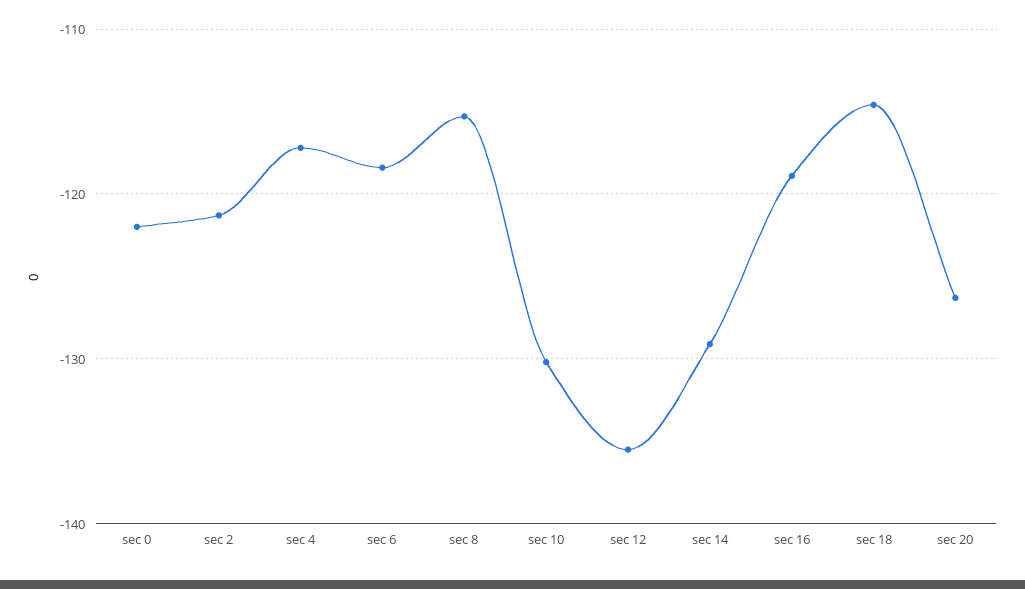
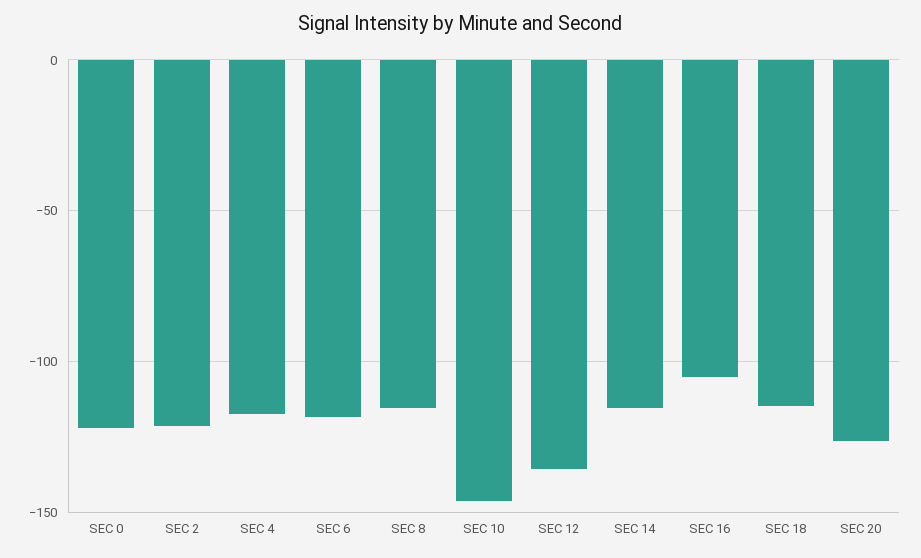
  {
    "sec 0": -122,
    "sec 2": -121,
    "sec 4": -117,
    "sec 6": -118,
    "sec 8": -115,
-   "sec 10": -130,
+   "sec 10": -145,
    "sec 12": -136,
-   "sec 14": -129,
+   "sec 14": -115,
-   "sec 16": -119,
+   "sec 16": -105,
    "sec 18": -115,
    "sec 20": -126
  }

